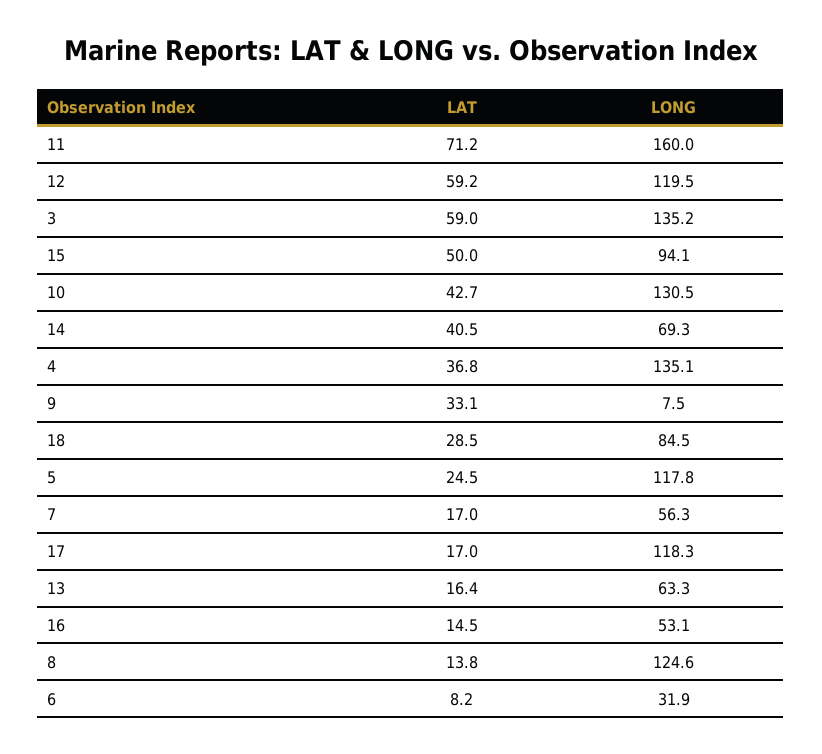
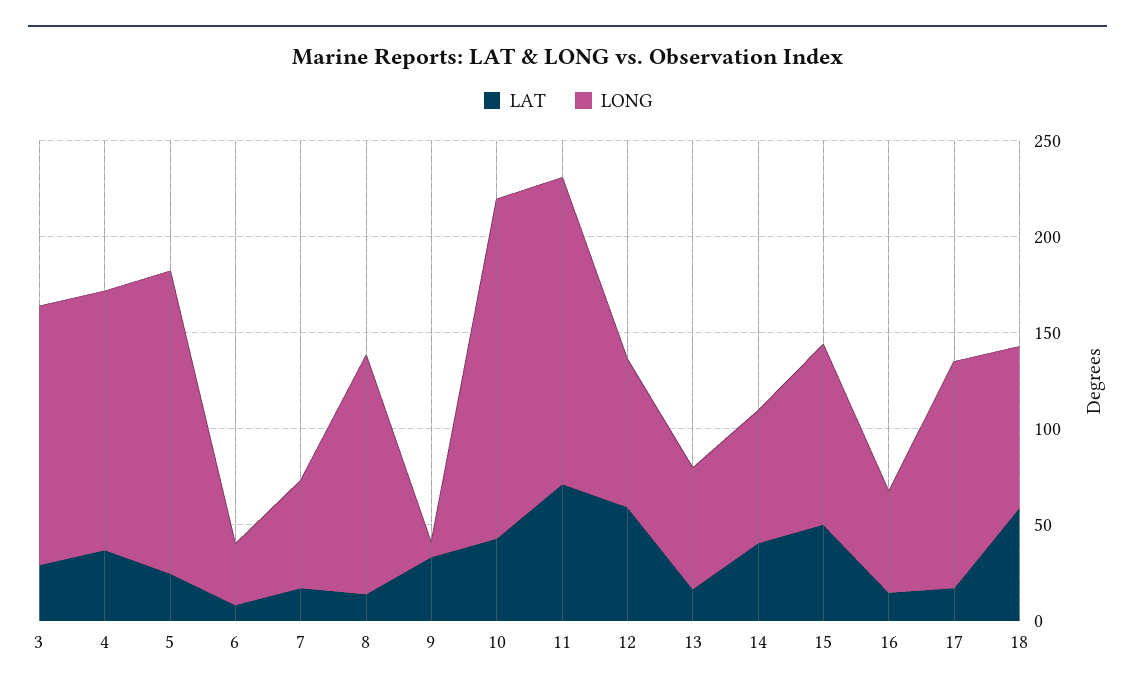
  {
    "LAT": {
      "11": 71.2,
      "12": 59.2,
-     "3": 59,
+     "3": 30,
      "15": 50,
      "10": 42.7,
      "14": 40.5,
      "4": 36.8,
      "9": 33.1,
-     "18": 28.5,
+     "18": 60,
      "5": 24.5,
      "7": 17,
      "17": 17,
      "13": 16.4,
      "16": 14.5,
      "8": 13.8,
      "6": 8.2
    },
    "LONG": {
      "11": 160,
-     "12": 119.5,
+     "12": 80,
      "3": 135.2,
      "15": 94.1,
-     "10": 130.5,
+     "10": 180,
      "14": 69.3,
      "4": 135.1,
      "9": 7.5,
      "18": 84.5,
-     "5": 117.8,
+     "5": 160,
      "7": 56.3,
      "17": 118.3,
      "13": 63.3,
      "16": 53.1,
      "8": 124.6,
      "6": 31.9
    }
  }

